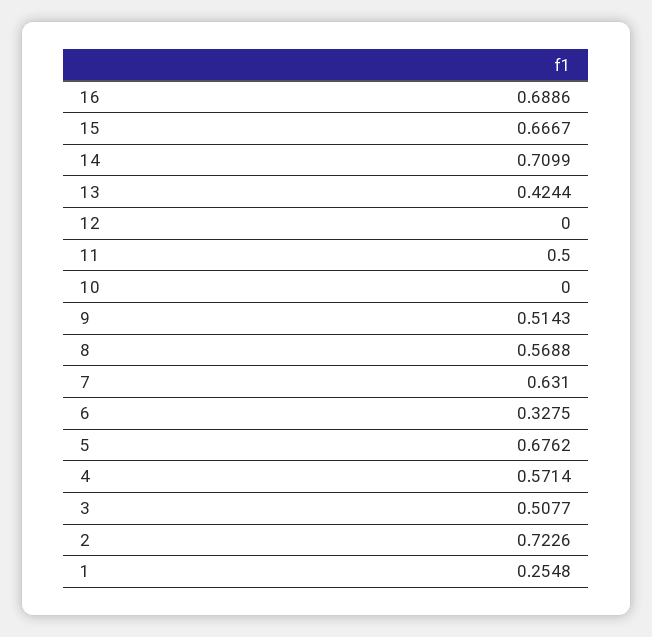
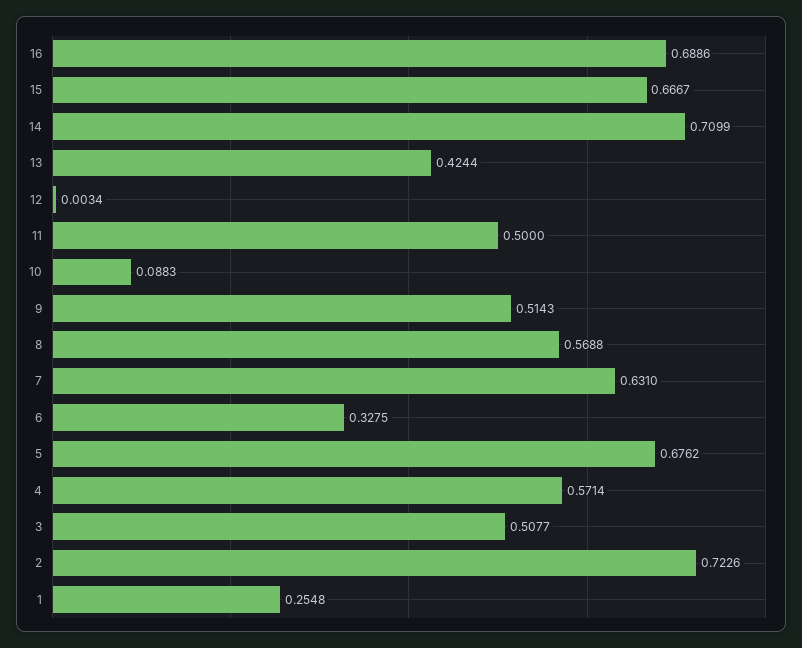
  {
    "16": 0.6886,
    "15": 0.6667,
    "14": 0.7099,
    "13": 0.4244,
-   "12": 0,
+   "12": 0.0034,
    "11": 0.5,
-   "10": 0,
+   "10": 0.0883,
    "9": 0.5143,
    "8": 0.5688,
    "7": 0.631,
    "6": 0.3275,
    "5": 0.6762,
    "4": 0.5714,
    "3": 0.5077,
    "2": 0.7226,
    "1": 0.2548
  }

